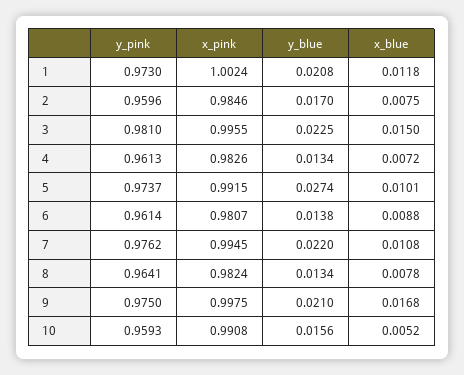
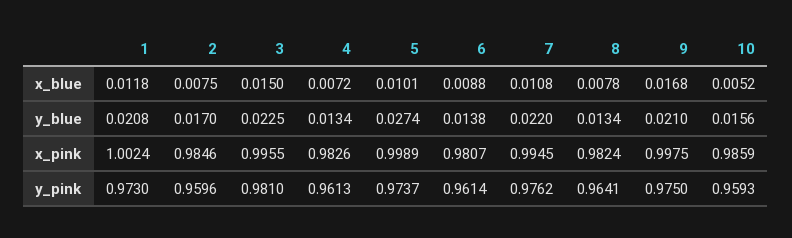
  {
    "y_pink": {
      "1": 0.973,
      "2": 0.9596,
      "3": 0.981,
      "4": 0.9613,
      "5": 0.9737,
      "6": 0.9614,
      "7": 0.9762,
      "8": 0.9641,
      "9": 0.975,
      "10": 0.9593
    },
    "x_pink": {
      "1": 1.0024,
      "2": 0.9846,
      "3": 0.9955,
      "4": 0.9826,
-     "5": 0.9915,
+     "5": 0.9989,
      "6": 0.9807,
      "7": 0.9945,
      "8": 0.9824,
      "9": 0.9975,
-     "10": 0.9908
+     "10": 0.9859
    },
    "y_blue": {
      "1": 0.0208,
      "2": 0.017,
      "3": 0.0225,
      "4": 0.0134,
      "5": 0.0274,
      "6": 0.0138,
      "7": 0.022,
      "8": 0.0134,
      "9": 0.021,
      "10": 0.0156
    },
    "x_blue": {
      "1": 0.0118,
      "2": 0.0075,
      "3": 0.015,
      "4": 0.0072,
      "5": 0.0101,
      "6": 0.0088,
      "7": 0.0108,
      "8": 0.0078,
      "9": 0.0168,
      "10": 0.0052
    }
  }

